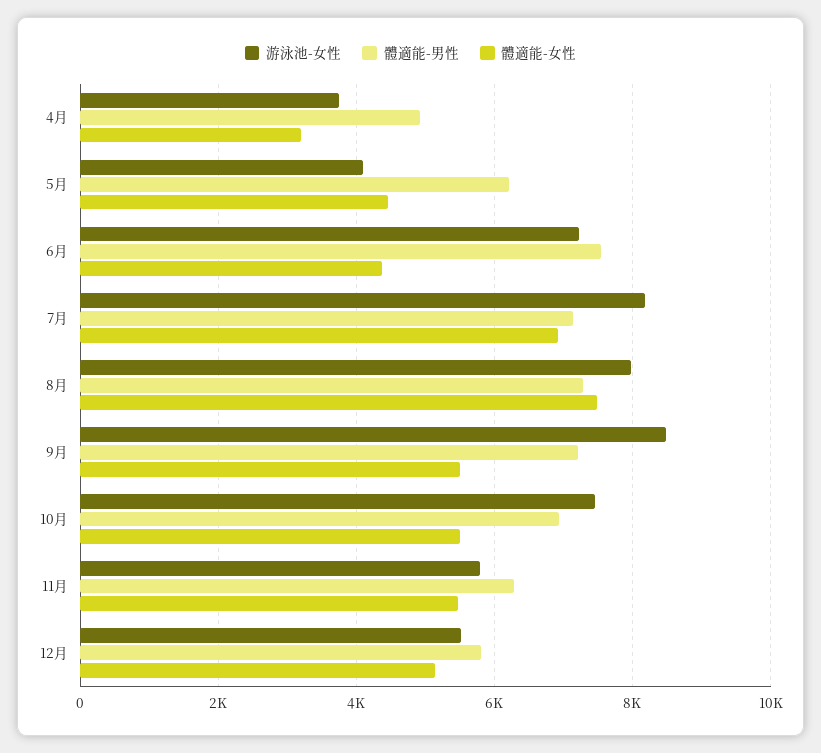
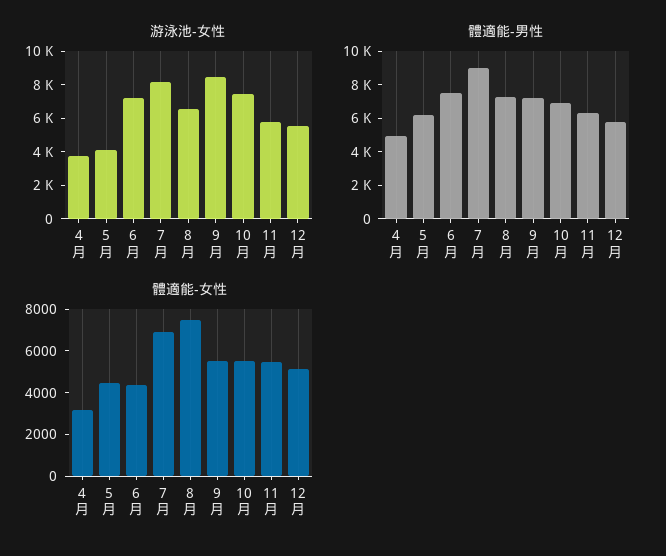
  {
    "游泳池-女性": {
      "4月": 3800,
      "5月": 4000,
      "6月": 7200,
      "7月": 8200,
-     "8月": 8000,
+     "8月": 6500,
      "9月": 8400,
      "10月": 7400,
      "11月": 5800,
      "12月": 5600
    },
    "體適能-男性": {
      "4月": 5000,
      "5月": 6200,
      "6月": 7600,
-     "7月": 7200,
+     "7月": 9000,
      "8月": 7200,
      "9月": 7200,
      "10月": 7000,
      "11月": 6200,
      "12月": 5800
    },
    "體適能-女性": {
      "4月": 3200,
      "5月": 4400,
      "6月": 4400,
      "7月": 7000,
      "8月": 7400,
      "9月": 5600,
      "10月": 5600,
      "11月": 5400,
      "12月": 5200
    }
  }

